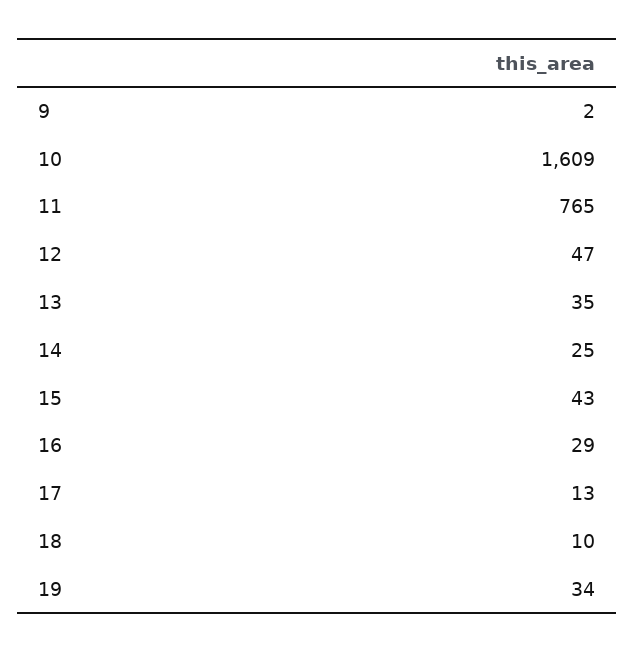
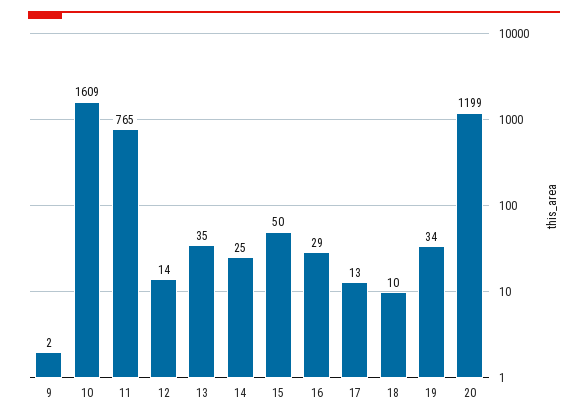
  {
    "9": 2,
    "10": 1609,
    "11": 765,
-   "12": 47,
+   "12": 14,
    "13": 35,
    "14": 25,
-   "15": 43,
+   "15": 50,
    "16": 29,
    "17": 13,
    "18": 10,
-   "19": 34
+   "19": 34,
+   "20": 1199
  }

